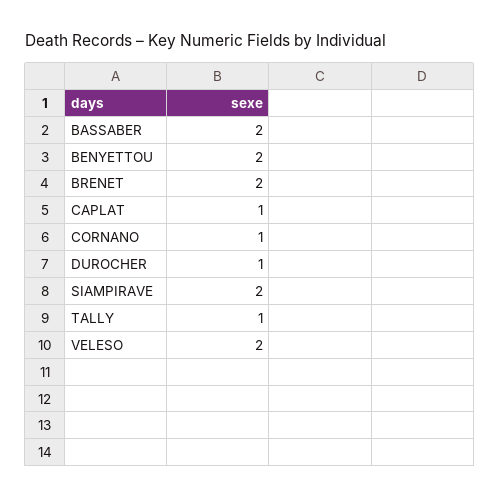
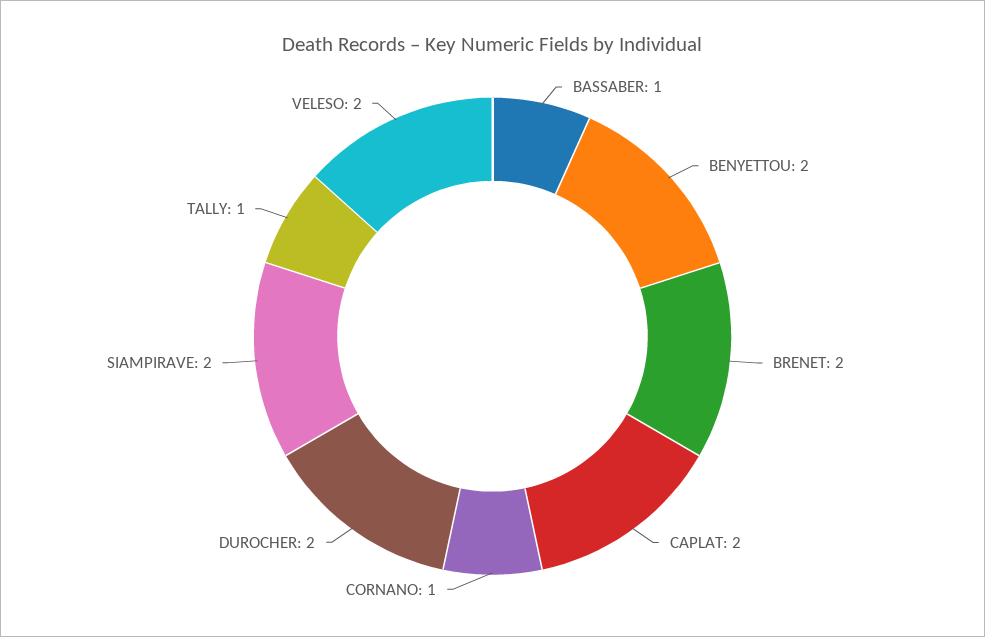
  {
-   "BASSABER": 2,
+   "BASSABER": 1,
    "BENYETTOU": 2,
    "BRENET": 2,
-   "CAPLAT": 1,
+   "CAPLAT": 2,
    "CORNANO": 1,
-   "DUROCHER": 1,
+   "DUROCHER": 2,
    "SIAMPIRAVE": 2,
    "TALLY": 1,
    "VELESO": 2
  }

